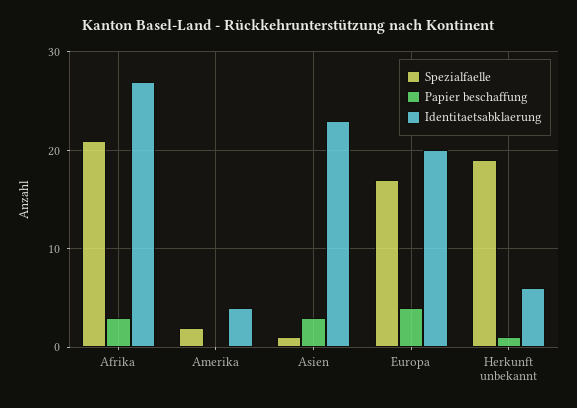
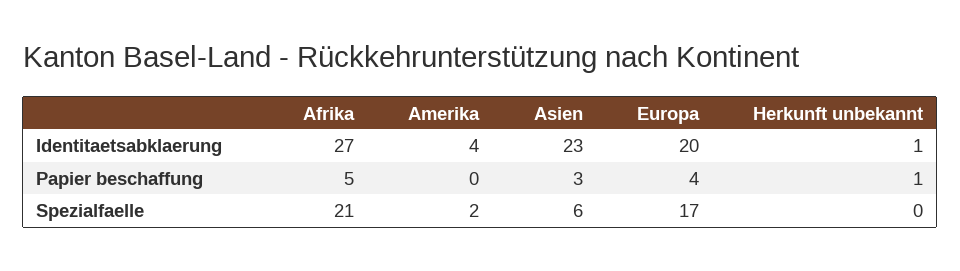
  {
    "Spezialfaelle": {
      "Afrika": 21,
      "Amerika": 2,
-     "Asien": 1,
+     "Asien": 6,
      "Europa": 17,
-     "Herkunft unbekannt": 19
+     "Herkunft unbekannt": 0
    },
    "Papier beschaffung": {
-     "Afrika": 3,
+     "Afrika": 5,
      "Amerika": 0,
      "Asien": 3,
      "Europa": 4,
      "Herkunft unbekannt": 1
    },
    "Identitaetsabklaerung": {
      "Afrika": 27,
      "Amerika": 4,
      "Asien": 23,
      "Europa": 20,
-     "Herkunft unbekannt": 6
+     "Herkunft unbekannt": 1
    }
  }

